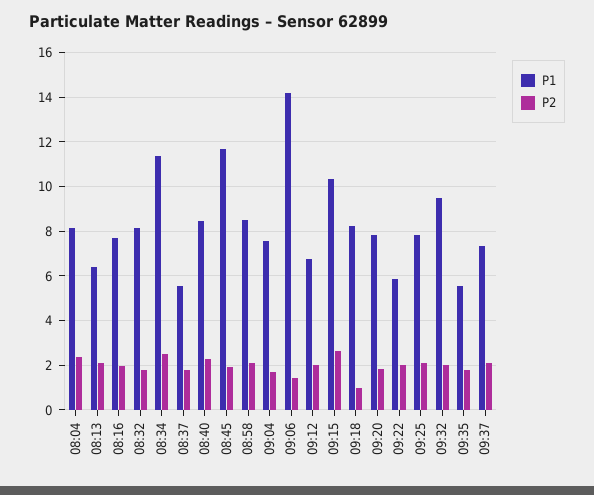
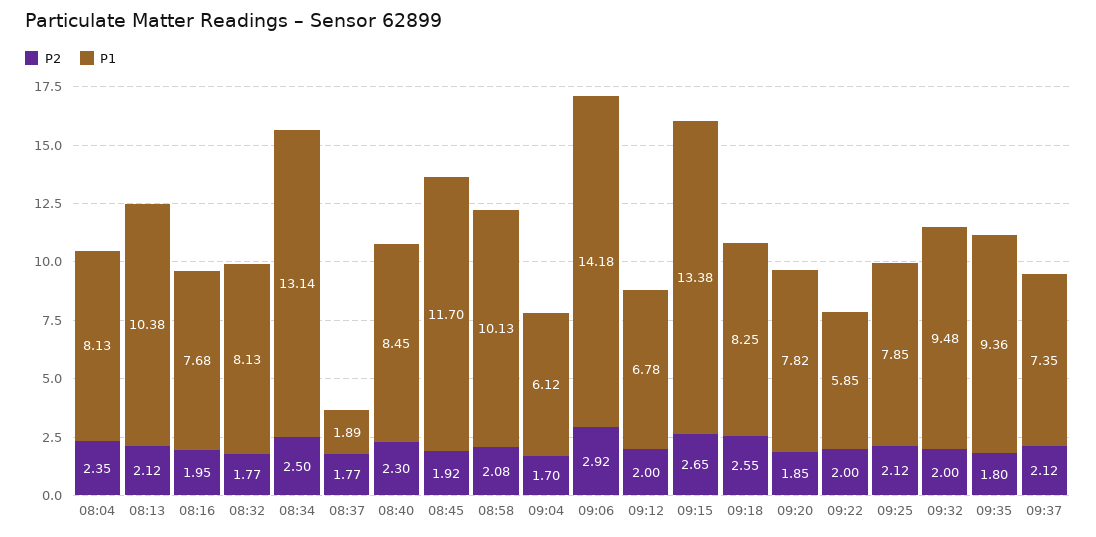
  {
    "P1": {
      "08:04": 8.13,
-     "08:13": 6.5,
+     "08:13": 10.38,
      "08:16": 7.68,
      "08:32": 8.13,
-     "08:34": 11.5,
+     "08:34": 13.14,
-     "08:37": 5.5,
+     "08:37": 1.89,
      "08:40": 8.45,
      "08:45": 11.7,
-     "08:58": 8.5,
+     "08:58": 10.13,
-     "09:04": 7.5,
+     "09:04": 6.12,
      "09:06": 14.18,
      "09:12": 6.78,
-     "09:15": 10.5,
+     "09:15": 13.38,
      "09:18": 8.25,
      "09:20": 7.82,
      "09:22": 5.85,
      "09:25": 7.85,
      "09:32": 9.48,
-     "09:35": 5.5,
+     "09:35": 9.36,
      "09:37": 7.35
    },
    "P2": {
      "08:04": 2.35,
      "08:13": 2.12,
      "08:16": 1.95,
      "08:32": 1.77,
      "08:34": 2.5,
      "08:37": 1.77,
      "08:40": 2.3,
      "08:45": 1.92,
      "08:58": 2.08,
      "09:04": 1.7,
-     "09:06": 1.5,
+     "09:06": 2.92,
      "09:12": 2,
      "09:15": 2.65,
-     "09:18": 1,
+     "09:18": 2.55,
      "09:20": 1.85,
      "09:22": 2,
      "09:25": 2.12,
      "09:32": 2,
      "09:35": 1.8,
      "09:37": 2.12
    }
  }

